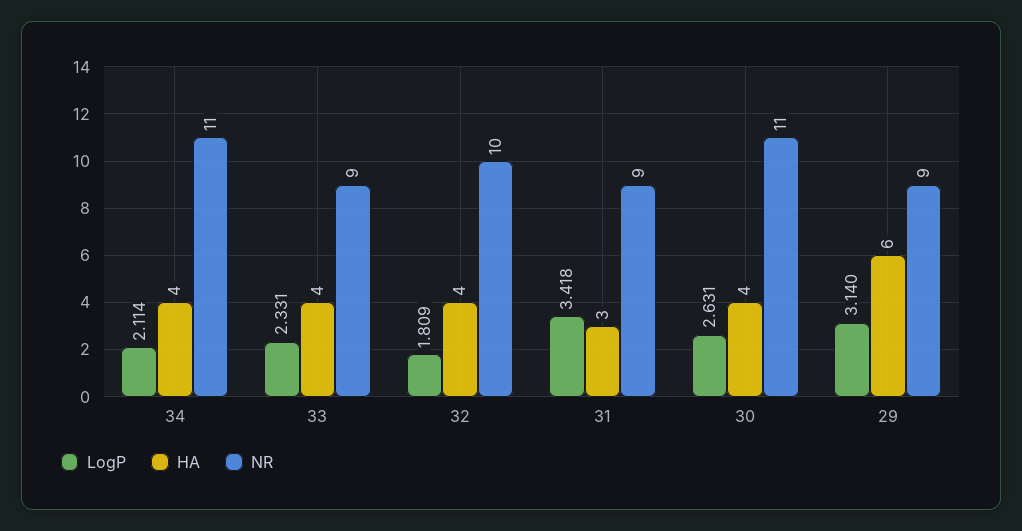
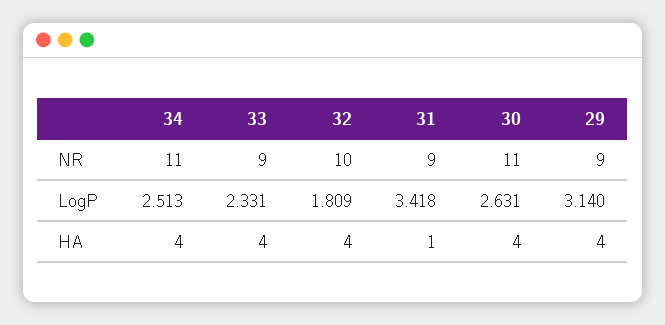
  {
    "LogP": {
-     "34": 2.114,
+     "34": 2.513,
      "33": 2.331,
      "32": 1.809,
      "31": 3.418,
      "30": 2.631,
      "29": 3.14
    },
    "HA": {
      "34": 4,
      "33": 4,
      "32": 4,
-     "31": 3,
+     "31": 1,
      "30": 4,
-     "29": 6
+     "29": 4
    },
    "NR": {
      "34": 11,
      "33": 9,
      "32": 10,
      "31": 9,
      "30": 11,
      "29": 9
    }
  }

